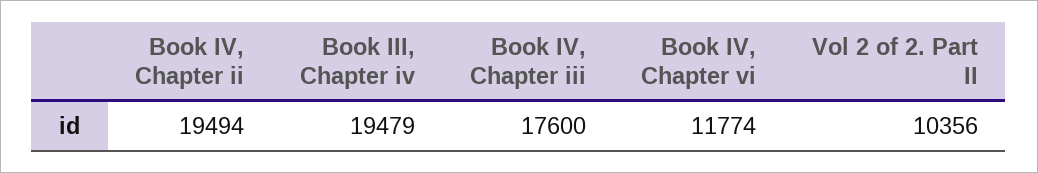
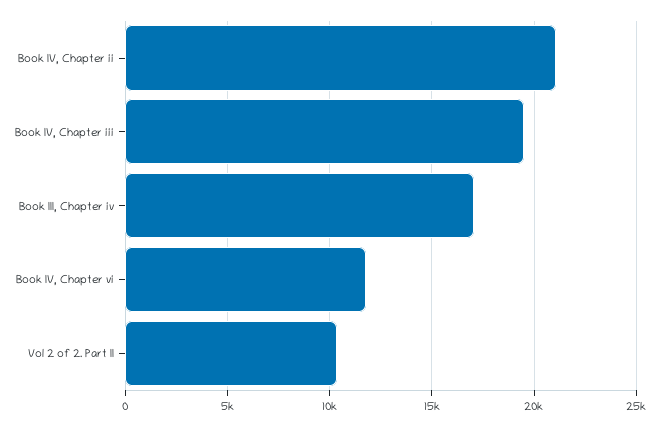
  {
-   "Book IV, Chapter ii": 19494,
+   "Book IV, Chapter ii": 21000,
-   "Book III, Chapter iv": 19479,
+   "Book III, Chapter iv": 17000,
-   "Book IV, Chapter iii": 17600,
+   "Book IV, Chapter iii": 19500,
    "Book IV, Chapter vi": 11774,
    "Vol 2 of 2. Part II": 10356
  }

